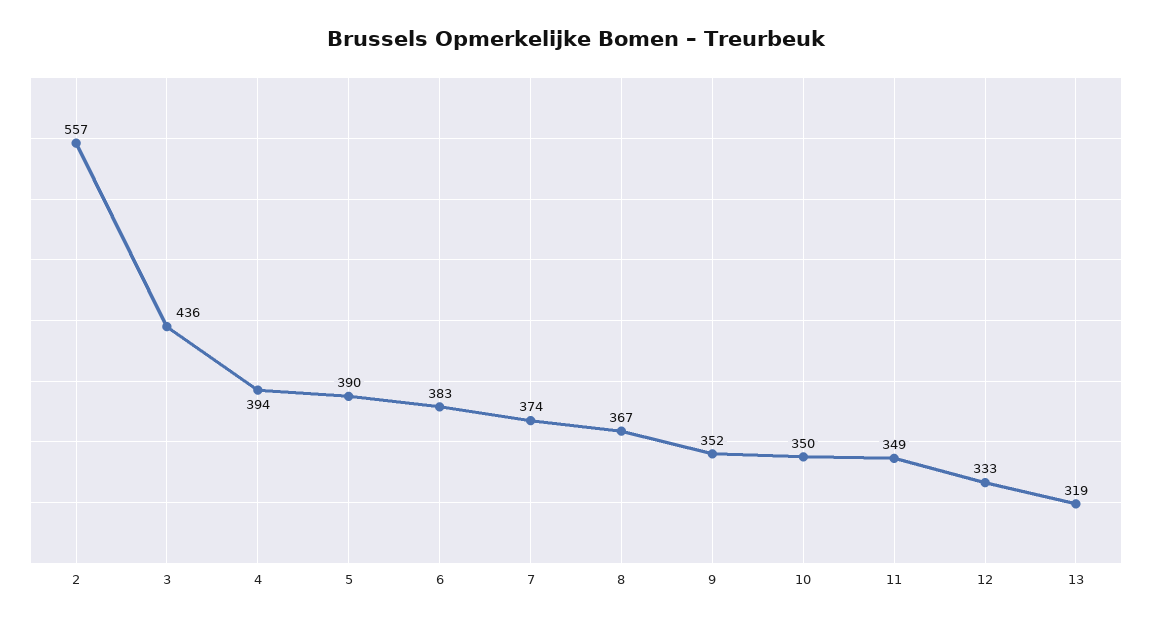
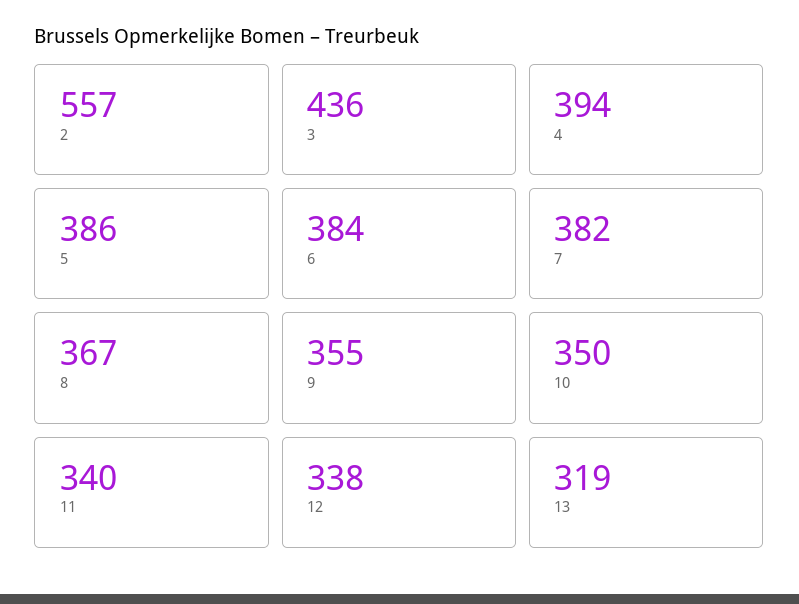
  {
    "2": 557,
    "3": 436,
    "4": 394,
-   "5": 390,
+   "5": 386,
-   "6": 383,
+   "6": 384,
-   "7": 374,
+   "7": 382,
    "8": 367,
-   "9": 352,
+   "9": 355,
    "10": 350,
-   "11": 349,
+   "11": 340,
-   "12": 333,
+   "12": 338,
    "13": 319
  }

